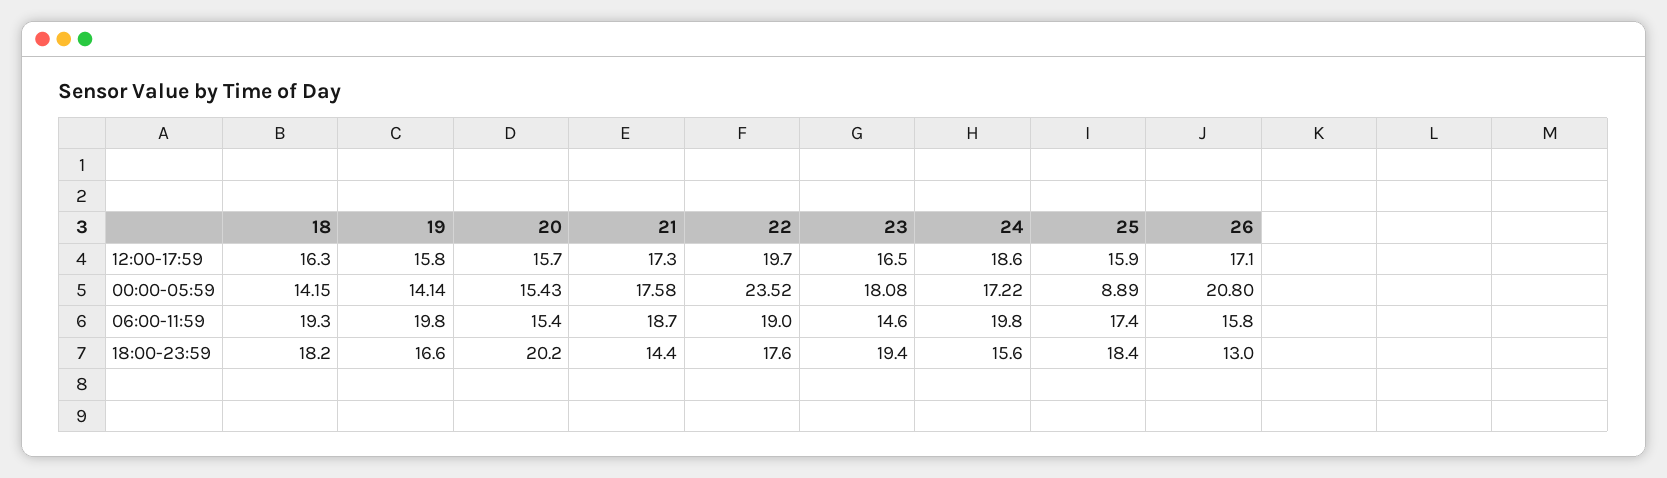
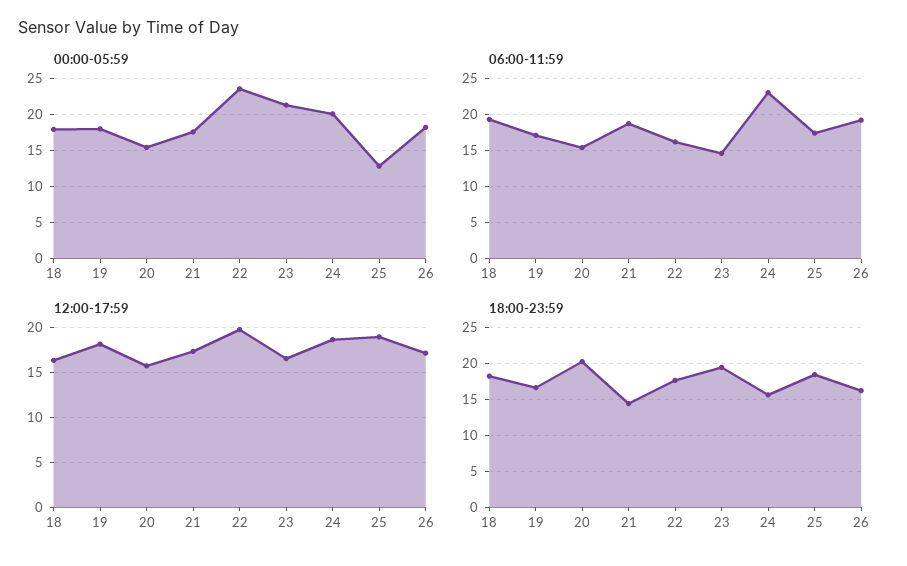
  {
    "12:00-17:59": {
      "18": 16.3,
-     "19": 15.8,
+     "19": 18,
      "20": 15.7,
      "21": 17.3,
      "22": 19.7,
      "23": 16.5,
      "24": 18.6,
-     "25": 15.9,
+     "25": 19,
      "26": 17.1
    },
    "00:00-05:59": {
-     "18": 14.15,
+     "18": 18,
-     "19": 14.14,
+     "19": 18,
      "20": 15.43,
      "21": 17.58,
      "22": 23.52,
-     "23": 18.08,
+     "23": 21,
-     "24": 17.22,
+     "24": 20,
-     "25": 8.89,
+     "25": 13,
-     "26": 20.8
+     "26": 18
    },
    "06:00-11:59": {
      "18": 19.3,
-     "19": 19.8,
+     "19": 17,
      "20": 15.4,
      "21": 18.7,
-     "22": 19,
+     "22": 16,
      "23": 14.6,
-     "24": 19.8,
+     "24": 23,
      "25": 17.4,
-     "26": 15.8
+     "26": 19
    },
    "18:00-23:59": {
      "18": 18.2,
      "19": 16.6,
      "20": 20.2,
      "21": 14.4,
      "22": 17.6,
      "23": 19.4,
      "24": 15.6,
      "25": 18.4,
-     "26": 13
+     "26": 16
    }
  }

